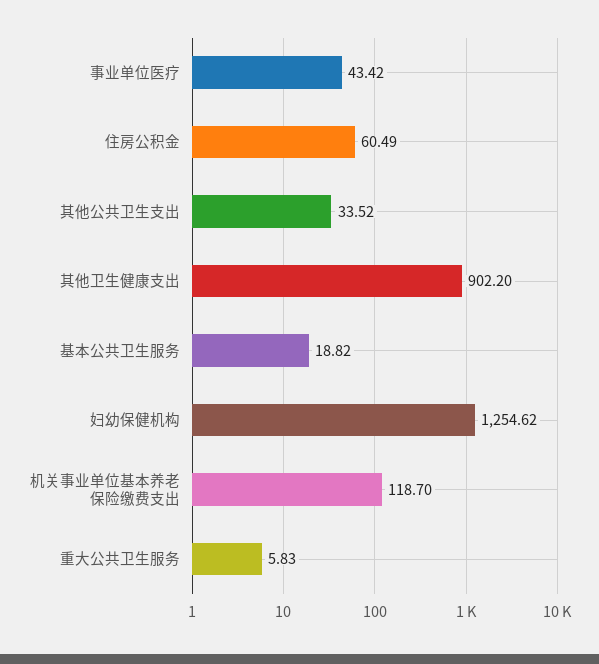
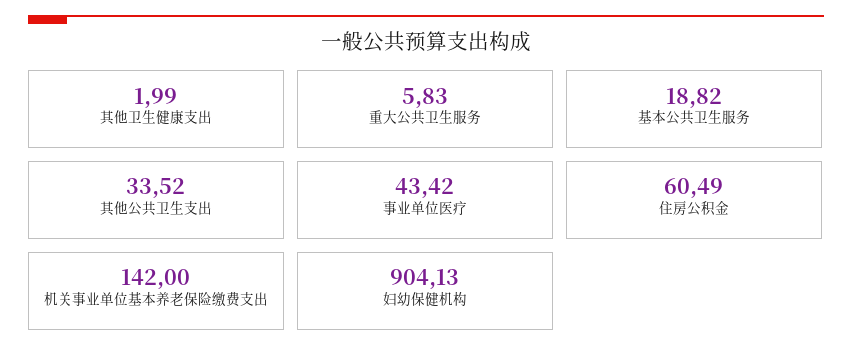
  {
    "事业单位医疗": 43.42,
    "住房公积金": 60.49,
    "其他公共卫生支出": 33.52,
-   "其他卫生健康支出": 902.2,
+   "其他卫生健康支出": 1.99,
    "基本公共卫生服务": 18.82,
-   "妇幼保健机构": 1254.62,
+   "妇幼保健机构": 904.13,
-   "机关事业单位基本养老保险缴费支出": 118.7,
+   "机关事业单位基本养老保险缴费支出": 142,
    "重大公共卫生服务": 5.83
  }

